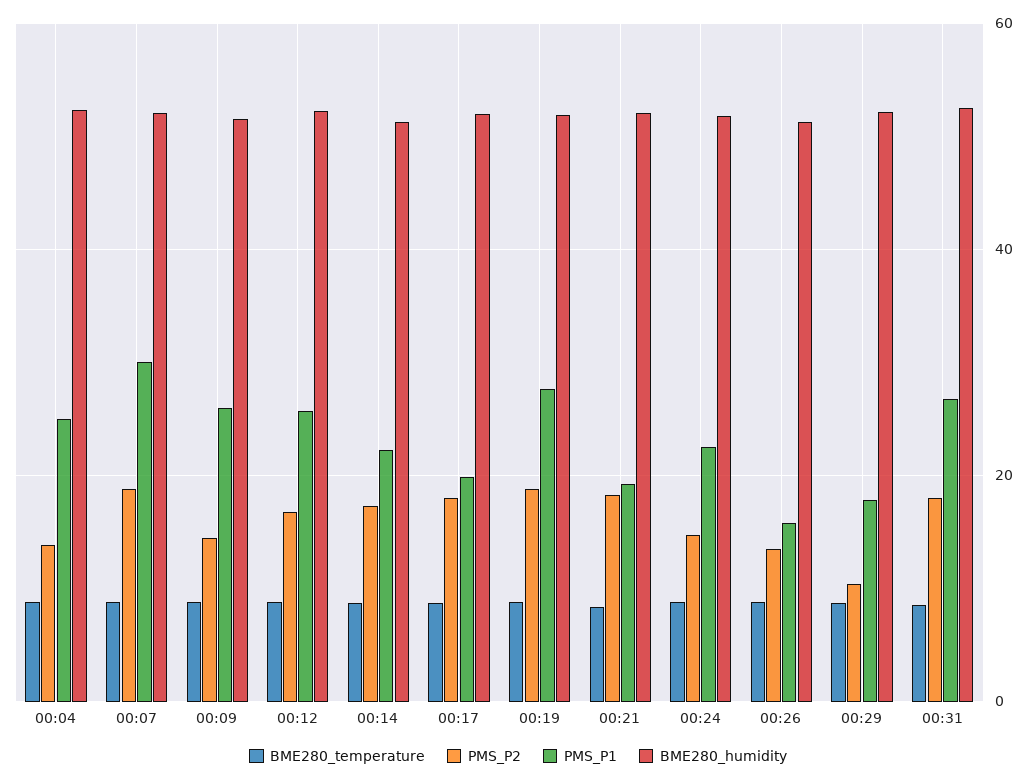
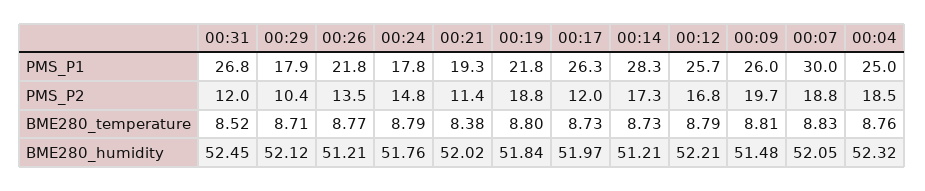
  {
    "BME280_temperature": {
      "00:04": 8.76,
      "00:07": 8.83,
      "00:09": 8.81,
      "00:12": 8.79,
      "00:14": 8.73,
      "00:17": 8.73,
      "00:19": 8.8,
      "00:21": 8.38,
      "00:24": 8.79,
      "00:26": 8.77,
      "00:29": 8.71,
      "00:31": 8.52
    },
    "PMS_P2": {
-     "00:04": 14,
+     "00:04": 18.5,
      "00:07": 18.8,
-     "00:09": 14,
+     "00:09": 19.7,
      "00:12": 16.8,
      "00:14": 17.3,
-     "00:17": 18,
+     "00:17": 12,
      "00:19": 18.8,
-     "00:21": 18,
+     "00:21": 11.4,
      "00:24": 14.8,
      "00:26": 13.5,
      "00:29": 10.4,
-     "00:31": 18
+     "00:31": 12
    },
    "PMS_P1": {
      "00:04": 25,
      "00:07": 30,
      "00:09": 26,
      "00:12": 25.7,
-     "00:14": 22,
+     "00:14": 28.3,
-     "00:17": 20,
+     "00:17": 26.3,
-     "00:19": 28,
+     "00:19": 21.8,
      "00:21": 19.3,
-     "00:24": 22,
+     "00:24": 17.8,
-     "00:26": 16,
+     "00:26": 21.8,
      "00:29": 17.9,
      "00:31": 26.8
    },
    "BME280_humidity": {
      "00:04": 52.32,
      "00:07": 52.05,
      "00:09": 51.48,
      "00:12": 52.21,
      "00:14": 51.21,
      "00:17": 51.97,
      "00:19": 51.84,
      "00:21": 52.02,
      "00:24": 51.76,
      "00:26": 51.21,
      "00:29": 52.12,
      "00:31": 52.45
    }
  }

